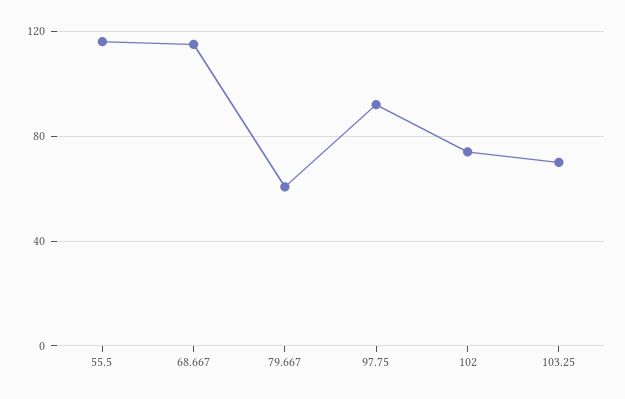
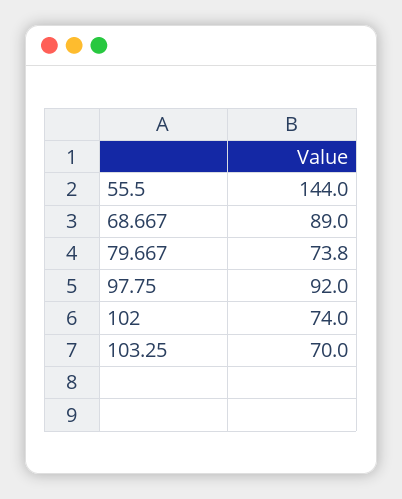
  {
-   "55.5": 115,
+   "55.5": 144,
-   "68.667": 115,
+   "68.667": 89,
-   "79.667": 60,
+   "79.667": 73.8,
    "97.75": 92,
    "102": 74,
    "103.25": 70
  }

